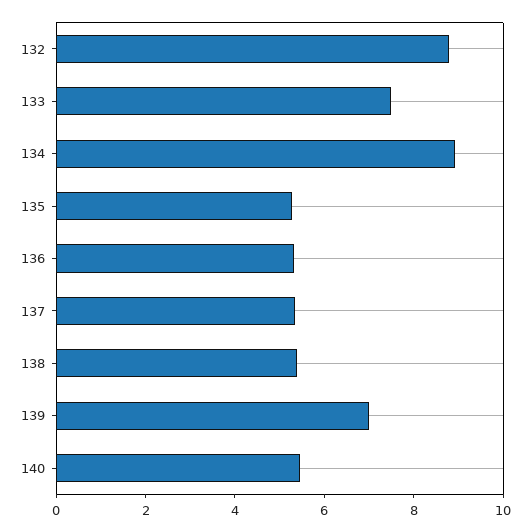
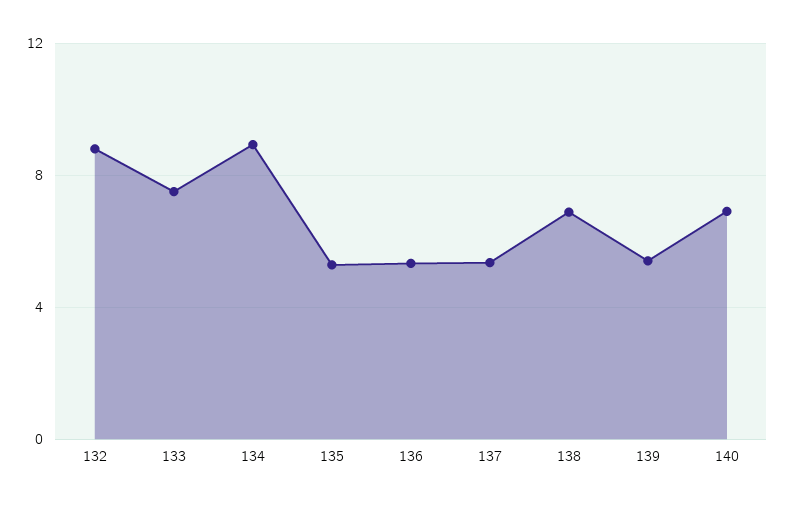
  {
    "132": 9,
    "133": 7.5,
    "134": 9,
    "135": 5.5,
    "136": 5.5,
    "137": 5.5,
-   "138": 5.5,
+   "138": 7,
-   "139": 7,
+   "139": 5.5,
-   "140": 5.5
+   "140": 7
  }

